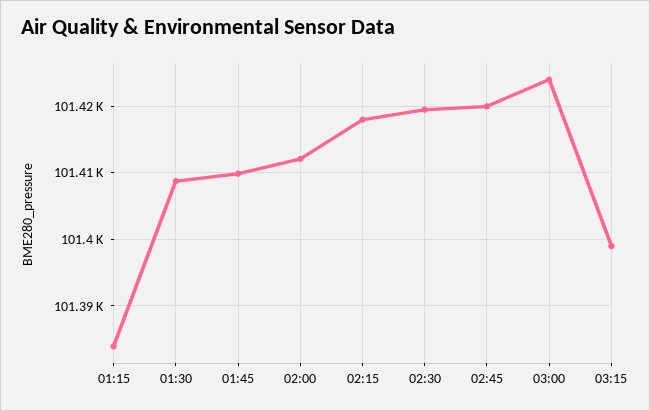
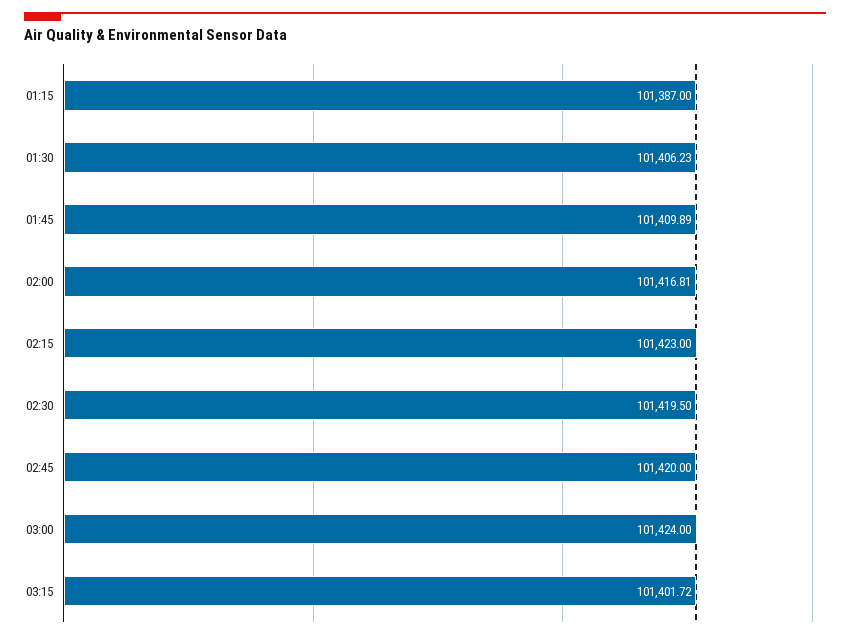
  {
-   "01:15": 101384,
+   "01:15": 101387,
-   "01:30": 101409,
+   "01:30": 101406.23,
    "01:45": 101409.89,
-   "02:00": 101412,
+   "02:00": 101416.81,
-   "02:15": 101418,
+   "02:15": 101423,
    "02:30": 101419.5,
    "02:45": 101420,
    "03:00": 101424,
-   "03:15": 101399
+   "03:15": 101401.72
  }

